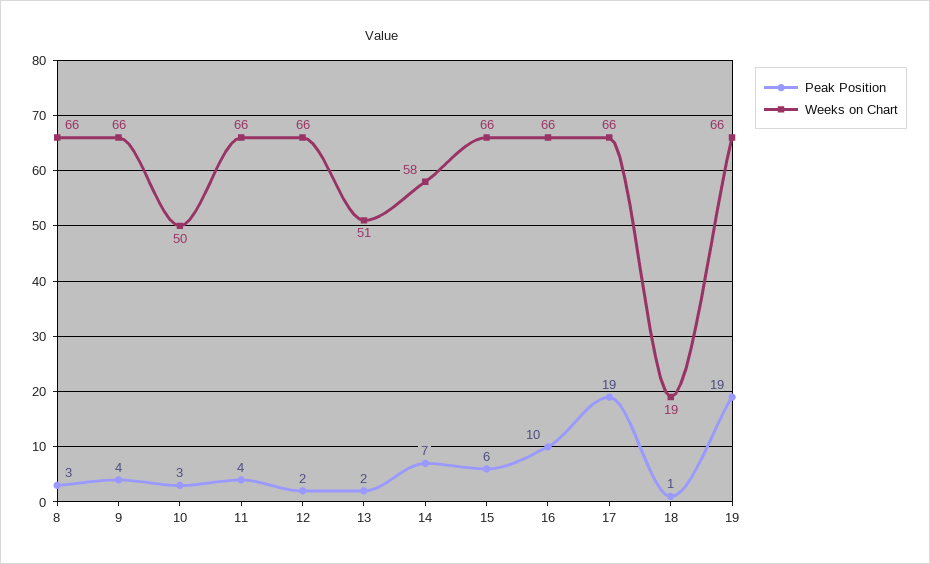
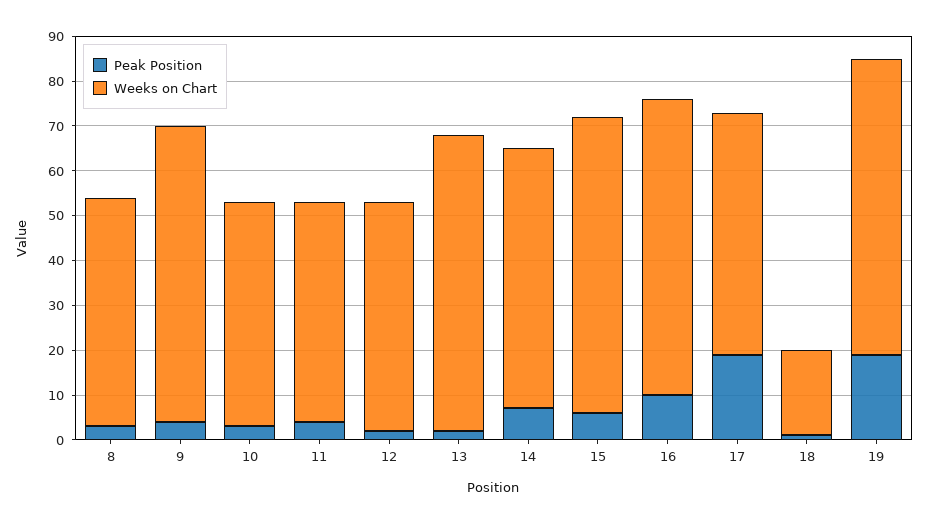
  {
    "Peak Position": {
      "8": 3,
      "9": 4,
      "10": 3,
      "11": 4,
      "12": 2,
      "13": 2,
      "14": 7,
      "15": 6,
      "16": 10,
      "17": 19,
      "18": 1,
      "19": 19
    },
    "Weeks on Chart": {
-     "8": 66,
+     "8": 50,
      "9": 66,
      "10": 50,
-     "11": 66,
+     "11": 50,
-     "12": 66,
+     "12": 50,
-     "13": 51,
+     "13": 65,
      "14": 58,
      "15": 66,
      "16": 66,
-     "17": 66,
+     "17": 55,
      "18": 19,
      "19": 66
    }
  }

